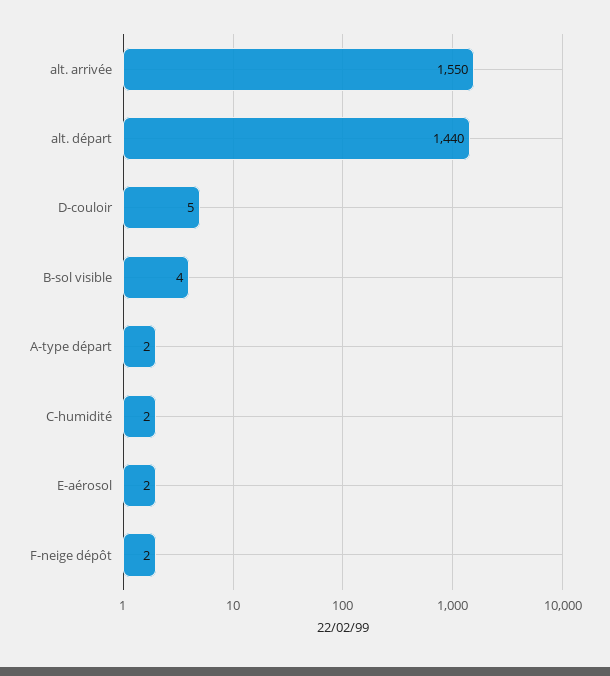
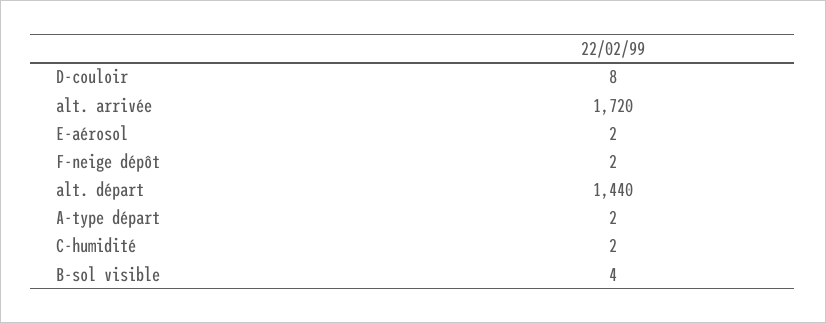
  {
-   "alt. arrivée": 1550,
+   "alt. arrivée": 1720,
    "alt. départ": 1440,
-   "D-couloir": 5,
+   "D-couloir": 8,
    "B-sol visible": 4,
    "A-type départ": 2,
    "C-humidité": 2,
    "E-aérosol": 2,
    "F-neige dépôt": 2
  }

